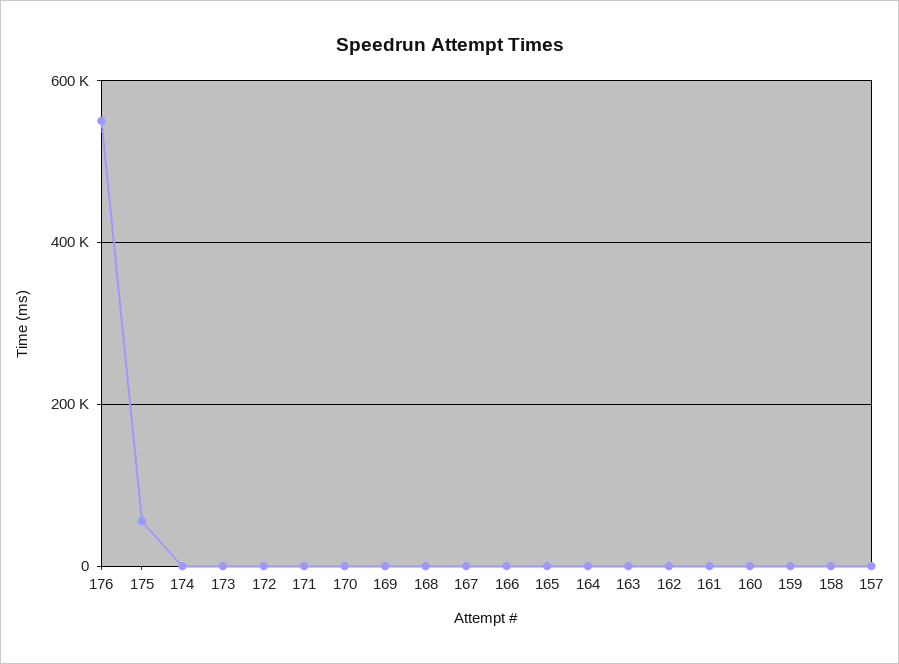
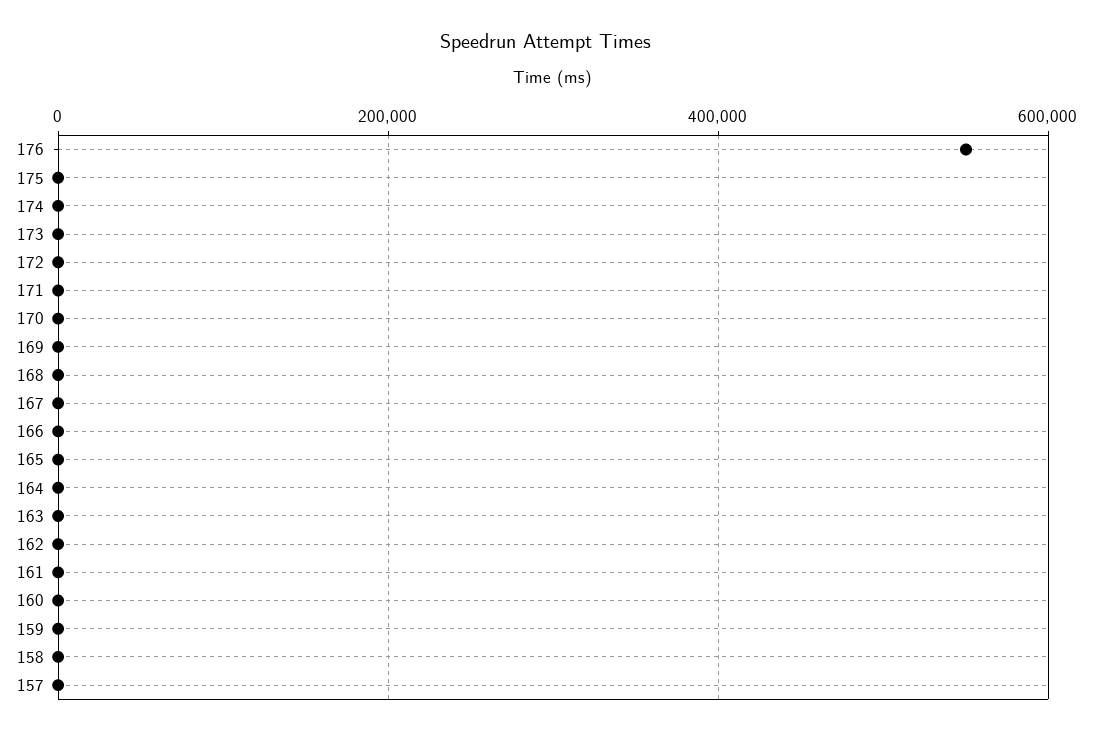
  {
    "176": 560000,
-   "175": 60000,
+   "175": 0,
    "174": 0,
    "173": 0,
    "172": 0,
    "171": 0,
    "170": 0,
    "169": 0,
    "168": 0,
    "167": 0,
    "166": 0,
    "165": 0,
    "164": 0,
    "163": 0,
    "162": 0,
    "161": 0,
    "160": 0,
    "159": 0,
    "158": 0,
    "157": 0
  }

